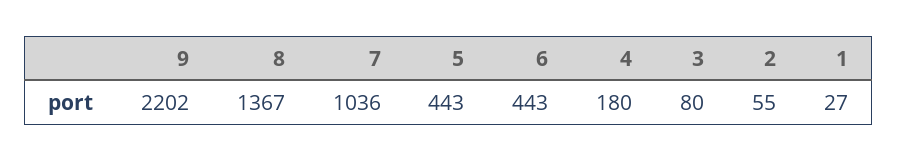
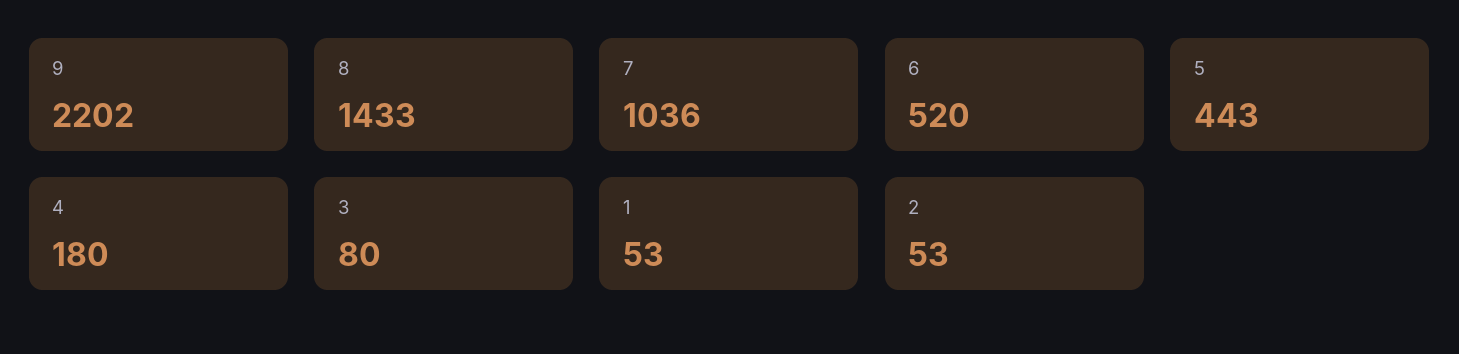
  {
    "9": 2202,
-   "8": 1367,
+   "8": 1433,
    "7": 1036,
    "5": 443,
-   "6": 443,
+   "6": 520,
    "4": 180,
    "3": 80,
-   "2": 55,
+   "2": 53,
-   "1": 27
+   "1": 53
  }

